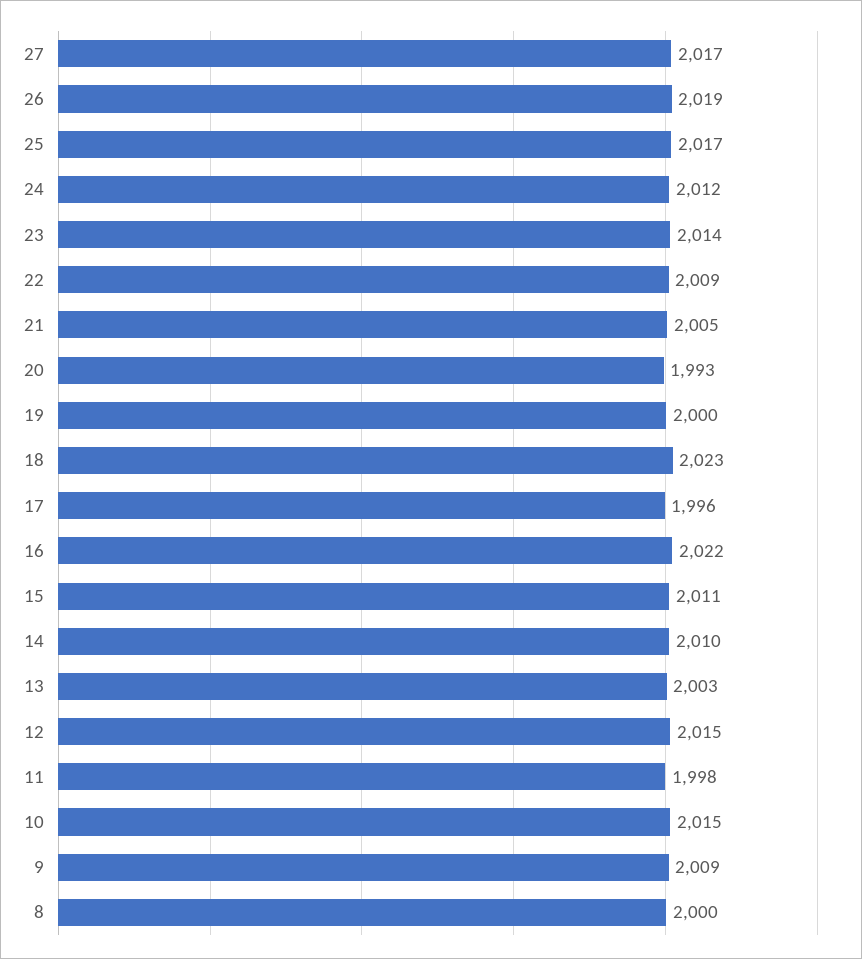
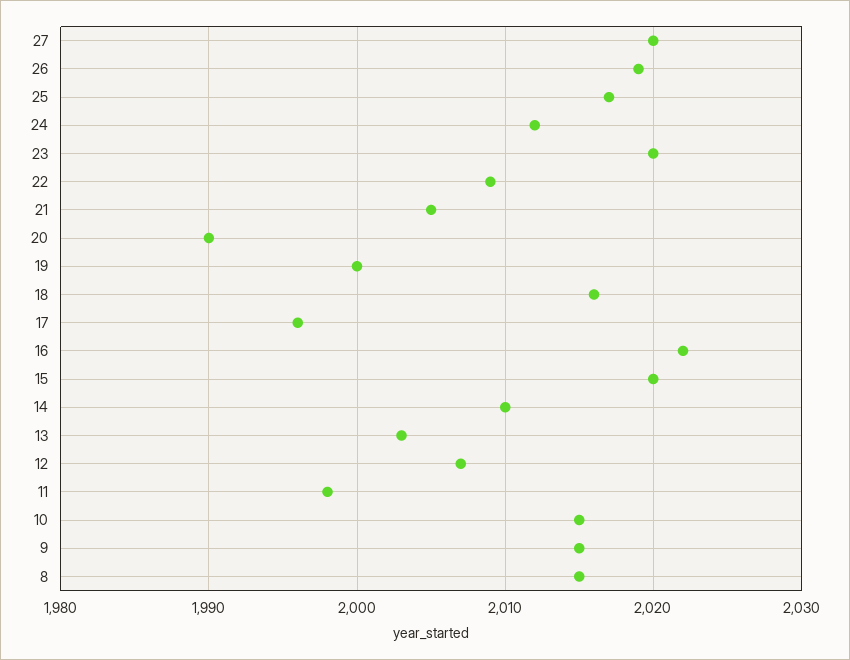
  {
-   "27": 2017,
+   "27": 2020,
    "26": 2019,
    "25": 2017,
    "24": 2012,
-   "23": 2014,
+   "23": 2020,
    "22": 2009,
    "21": 2005,
-   "20": 1993,
+   "20": 1990,
    "19": 2000,
-   "18": 2023,
+   "18": 2016,
    "17": 1996,
    "16": 2022,
-   "15": 2011,
+   "15": 2020,
    "14": 2010,
    "13": 2003,
-   "12": 2015,
+   "12": 2007,
    "11": 1998,
    "10": 2015,
-   "9": 2009,
+   "9": 2015,
-   "8": 2000
+   "8": 2015
  }

